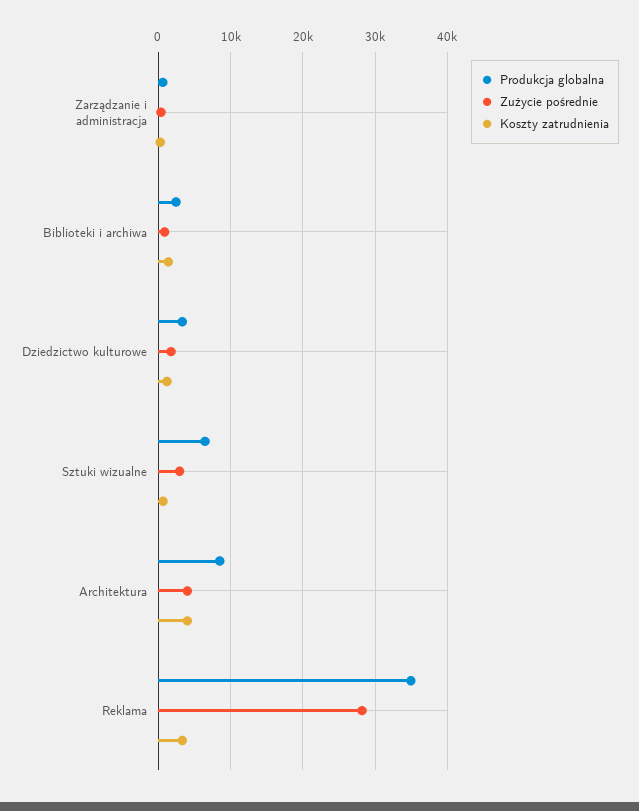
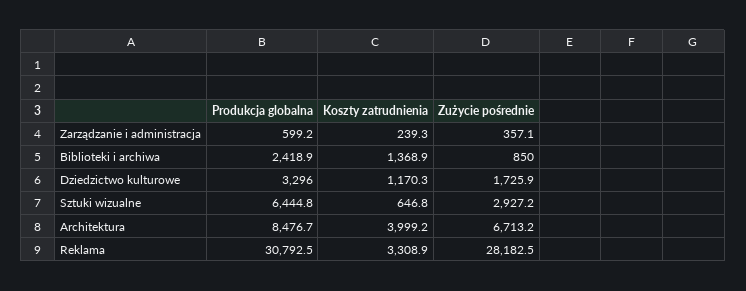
  {
    "Produkcja globalna": {
      "Zarządzanie i administracja": 599.2,
      "Biblioteki i archiwa": 2418.9,
      "Dziedzictwo kulturowe": 3296,
      "Sztuki wizualne": 6444.8,
      "Architektura": 8476.7,
-     "Reklama": 35000
+     "Reklama": 30792.5
    },
    "Zużycie pośrednie": {
      "Zarządzanie i administracja": 357.1,
      "Biblioteki i archiwa": 850,
      "Dziedzictwo kulturowe": 1725.9,
      "Sztuki wizualne": 2927.2,
-     "Architektura": 4000,
+     "Architektura": 6713.2,
      "Reklama": 28182.5
    },
    "Koszty zatrudnienia": {
      "Zarządzanie i administracja": 239.3,
      "Biblioteki i archiwa": 1368.9,
      "Dziedzictwo kulturowe": 1170.3,
      "Sztuki wizualne": 646.8,
      "Architektura": 3999.2,
      "Reklama": 3308.9
    }
  }

